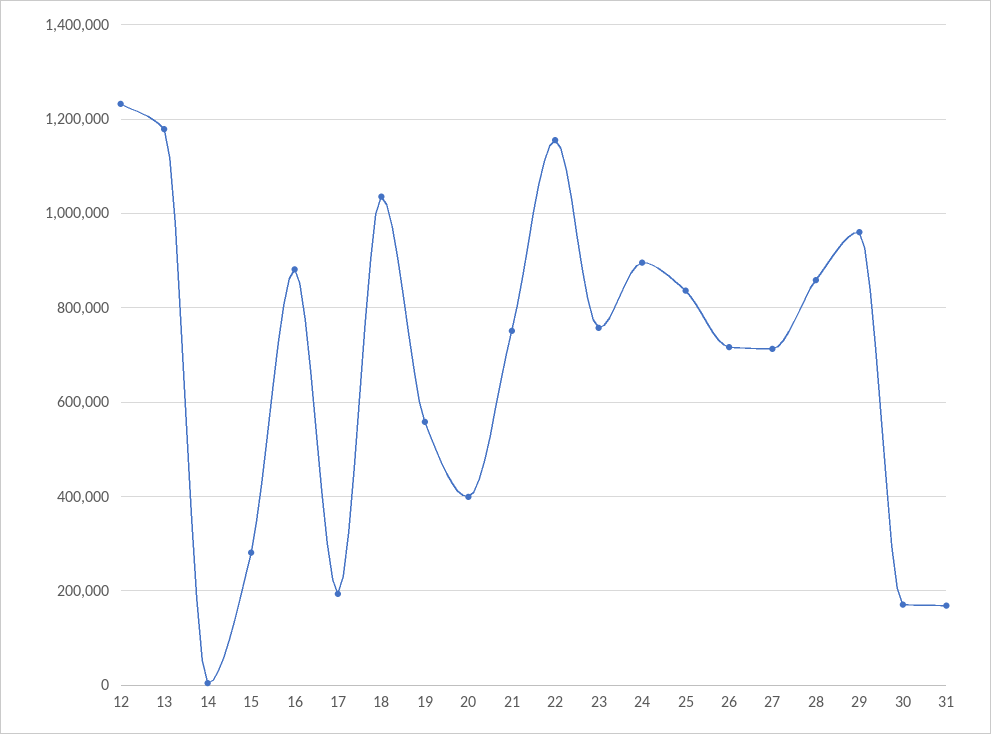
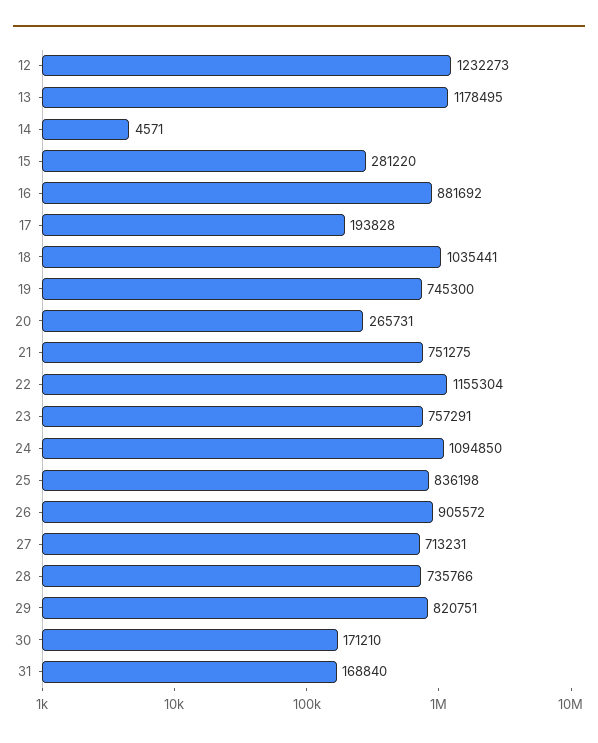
  {
    "12": 1232273,
    "13": 1178495,
    "14": 4571,
    "15": 281220,
    "16": 881692,
    "17": 193828,
    "18": 1035441,
-   "19": 560000,
+   "19": 745300,
-   "20": 400000,
+   "20": 265731,
    "21": 751275,
    "22": 1155304,
    "23": 757291,
-   "24": 900000,
+   "24": 1094850,
    "25": 836198,
-   "26": 720000,
+   "26": 905572,
    "27": 713231,
-   "28": 860000,
+   "28": 735766,
-   "29": 960000,
+   "29": 820751,
    "30": 171210,
    "31": 168840
  }

